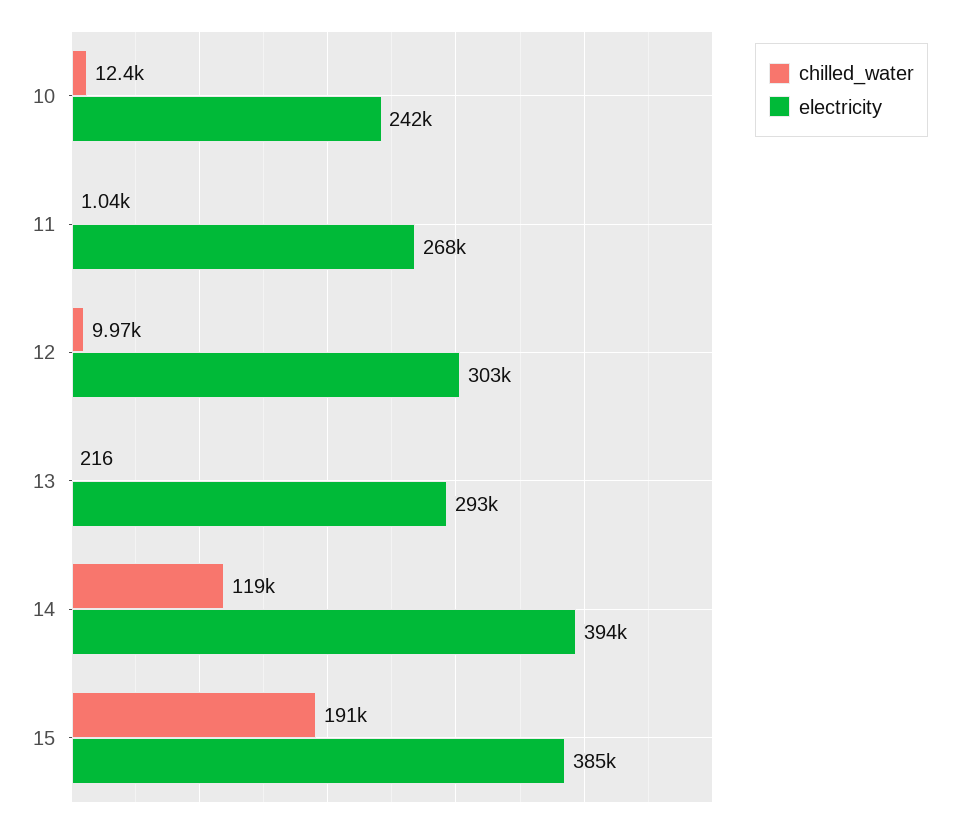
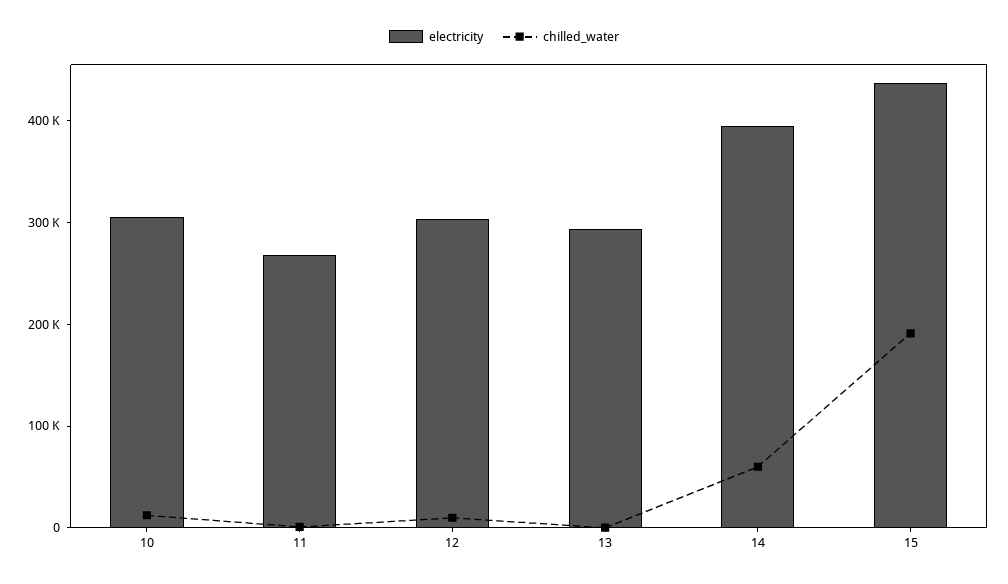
  {
    "chilled_water": {
      "10": 12400,
      "11": 1040,
      "12": 9970,
      "13": 216,
-     "14": 119000,
+     "14": 60000,
      "15": 191000
    },
    "electricity": {
-     "10": 242000,
+     "10": 300000,
      "11": 268000,
      "12": 303000,
      "13": 293000,
      "14": 394000,
-     "15": 385000
+     "15": 440000
    }
  }

